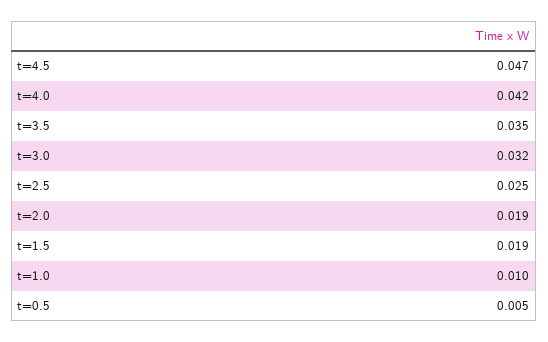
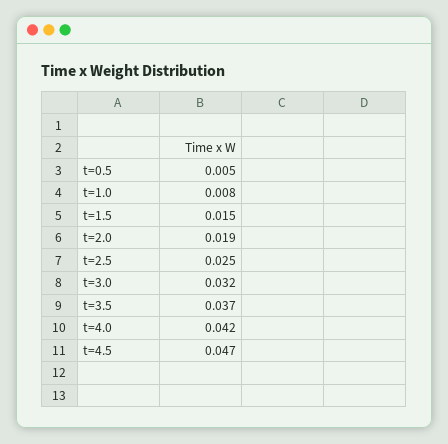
  {
    "t=4.5": 0.047,
    "t=4.0": 0.042,
-   "t=3.5": 0.035,
+   "t=3.5": 0.037,
    "t=3.0": 0.032,
    "t=2.5": 0.025,
    "t=2.0": 0.019,
-   "t=1.5": 0.019,
+   "t=1.5": 0.015,
-   "t=1.0": 0.01,
+   "t=1.0": 0.008,
    "t=0.5": 0.005
  }

